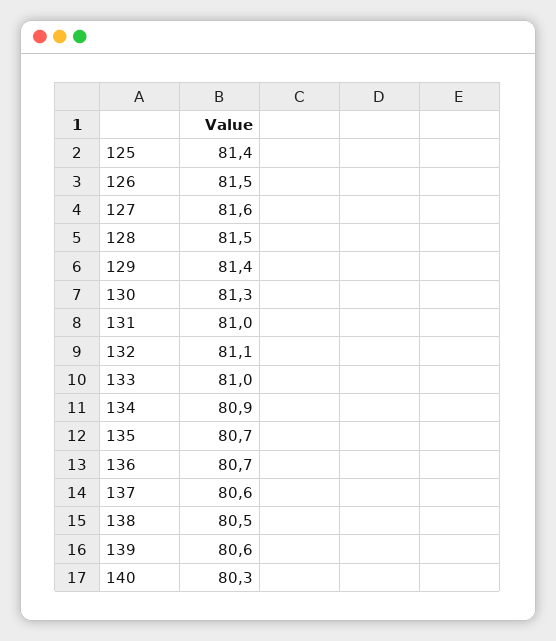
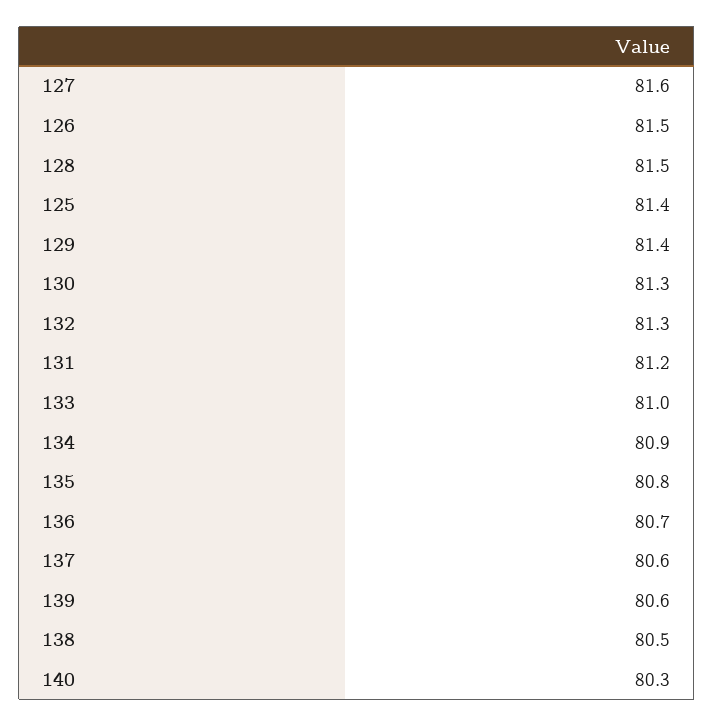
  {
    "125": 81.4,
    "126": 81.5,
    "127": 81.6,
    "128": 81.5,
    "129": 81.4,
    "130": 81.3,
-   "131": 81,
+   "131": 81.2,
-   "132": 81.1,
+   "132": 81.3,
    "133": 81,
    "134": 80.9,
-   "135": 80.7,
+   "135": 80.8,
    "136": 80.7,
    "137": 80.6,
    "138": 80.5,
    "139": 80.6,
    "140": 80.3
  }

